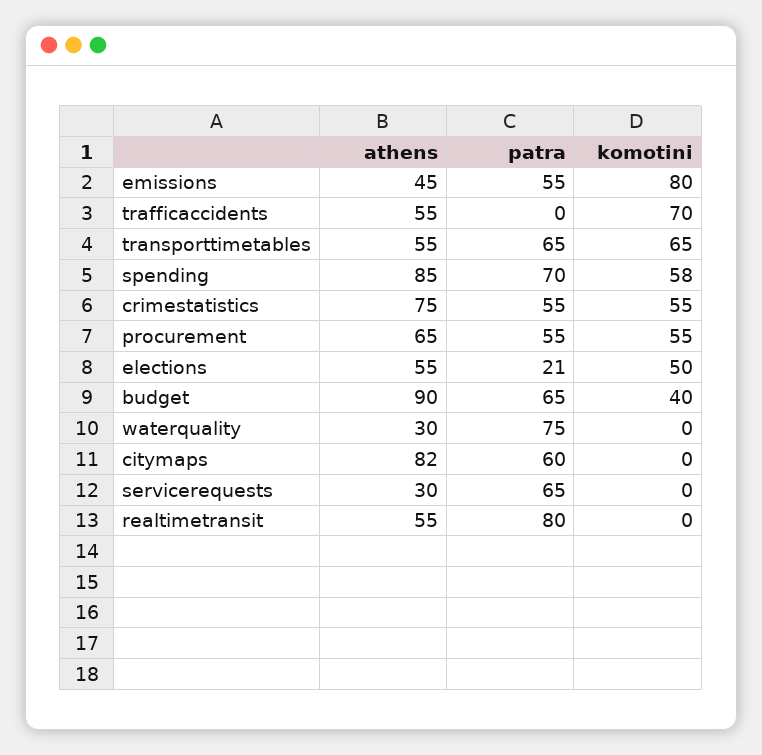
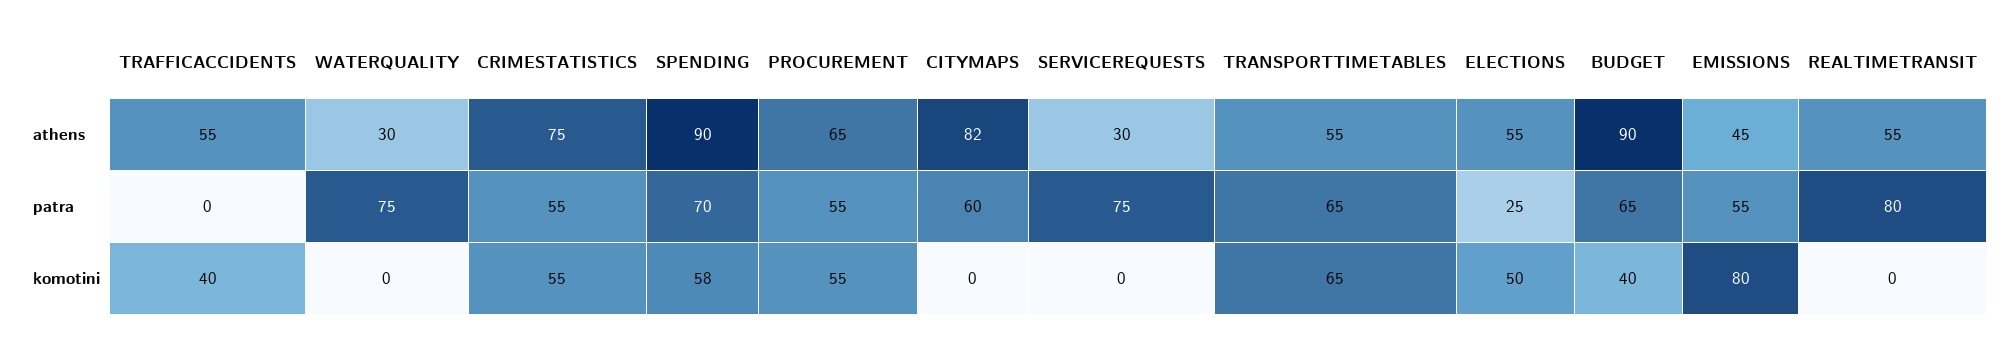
  {
    "athens": {
      "emissions": 45,
      "trafficaccidents": 55,
      "transporttimetables": 55,
-     "spending": 85,
+     "spending": 90,
      "crimestatistics": 75,
      "procurement": 65,
      "elections": 55,
      "budget": 90,
      "waterquality": 30,
      "citymaps": 82,
      "servicerequests": 30,
      "realtimetransit": 55
    },
    "patra": {
      "emissions": 55,
      "trafficaccidents": 0,
      "transporttimetables": 65,
      "spending": 70,
      "crimestatistics": 55,
      "procurement": 55,
-     "elections": 21,
+     "elections": 25,
      "budget": 65,
      "waterquality": 75,
      "citymaps": 60,
-     "servicerequests": 65,
+     "servicerequests": 75,
      "realtimetransit": 80
    },
    "komotini": {
      "emissions": 80,
-     "trafficaccidents": 70,
+     "trafficaccidents": 40,
      "transporttimetables": 65,
      "spending": 58,
      "crimestatistics": 55,
      "procurement": 55,
      "elections": 50,
      "budget": 40,
      "waterquality": 0,
      "citymaps": 0,
      "servicerequests": 0,
      "realtimetransit": 0
    }
  }

